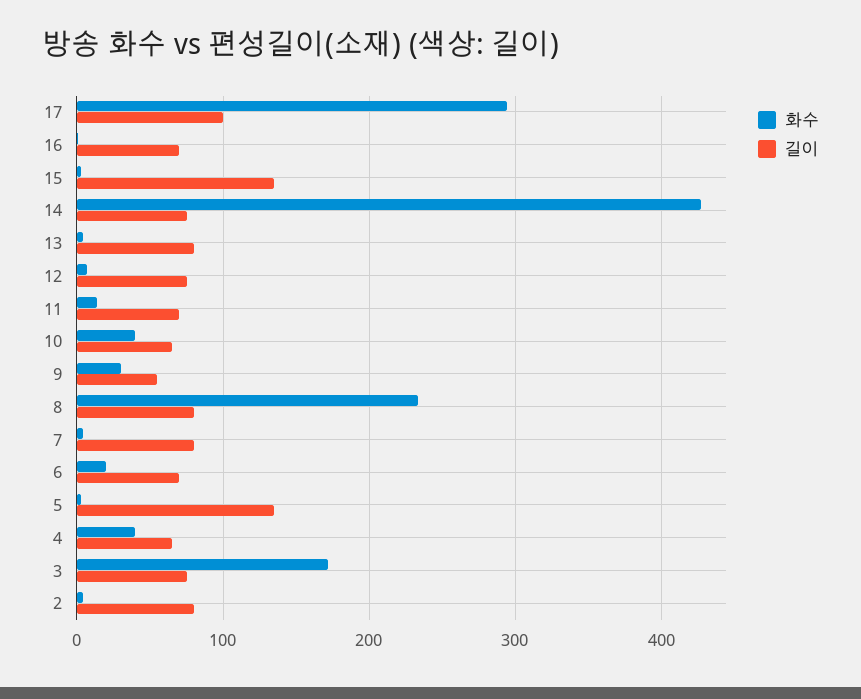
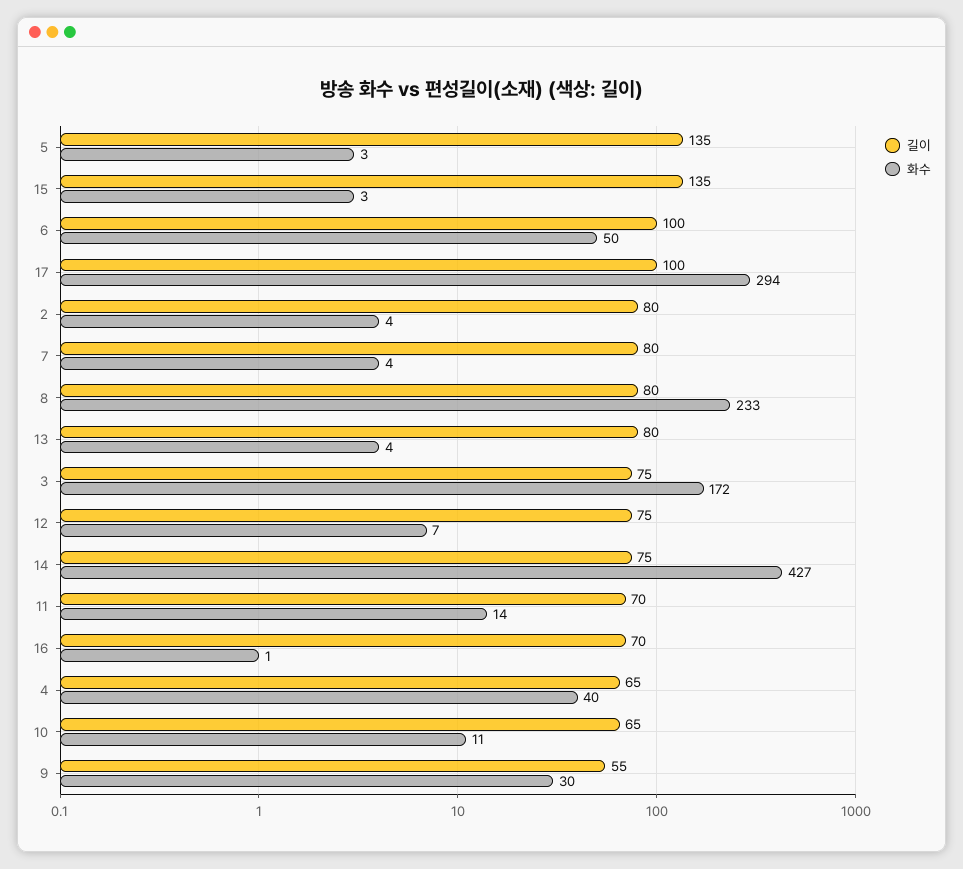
  {
    "화수": {
      "17": 294,
      "16": 1,
      "15": 3,
      "14": 427,
      "13": 4,
      "12": 7,
      "11": 14,
-     "10": 40,
+     "10": 11,
      "9": 30,
      "8": 233,
      "7": 4,
-     "6": 20,
+     "6": 50,
      "5": 3,
      "4": 40,
      "3": 172,
      "2": 4
    },
    "길이": {
      "17": 100,
      "16": 70,
      "15": 135,
      "14": 75,
      "13": 80,
      "12": 75,
      "11": 70,
      "10": 65,
      "9": 55,
      "8": 80,
      "7": 80,
-     "6": 70,
+     "6": 100,
      "5": 135,
      "4": 65,
      "3": 75,
      "2": 80
    }
  }

